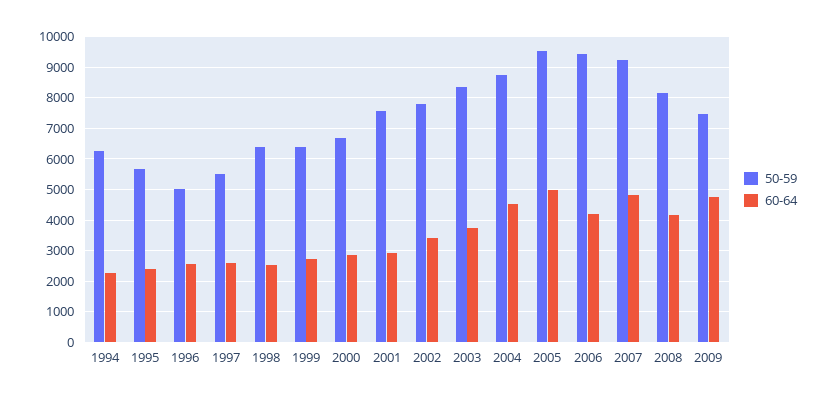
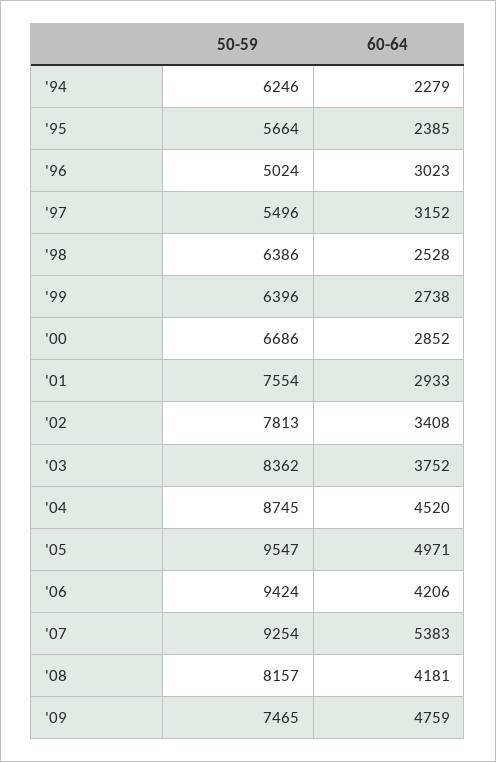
  {
    "50-59": {
      "1994": 6246,
      "1995": 5664,
      "1996": 5024,
      "1997": 5496,
      "1998": 6386,
      "1999": 6396,
      "2000": 6686,
      "2001": 7554,
      "2002": 7813,
      "2003": 8362,
      "2004": 8745,
      "2005": 9547,
      "2006": 9424,
      "2007": 9254,
      "2008": 8157,
      "2009": 7465
    },
    "60-64": {
      "1994": 2279,
      "1995": 2385,
-     "1996": 2600,
+     "1996": 3023,
-     "1997": 2600,
+     "1997": 3152,
      "1998": 2528,
      "1999": 2738,
      "2000": 2852,
      "2001": 2933,
      "2002": 3408,
      "2003": 3752,
      "2004": 4520,
      "2005": 4971,
      "2006": 4206,
-     "2007": 4800,
+     "2007": 5383,
      "2008": 4181,
      "2009": 4759
    }
  }

